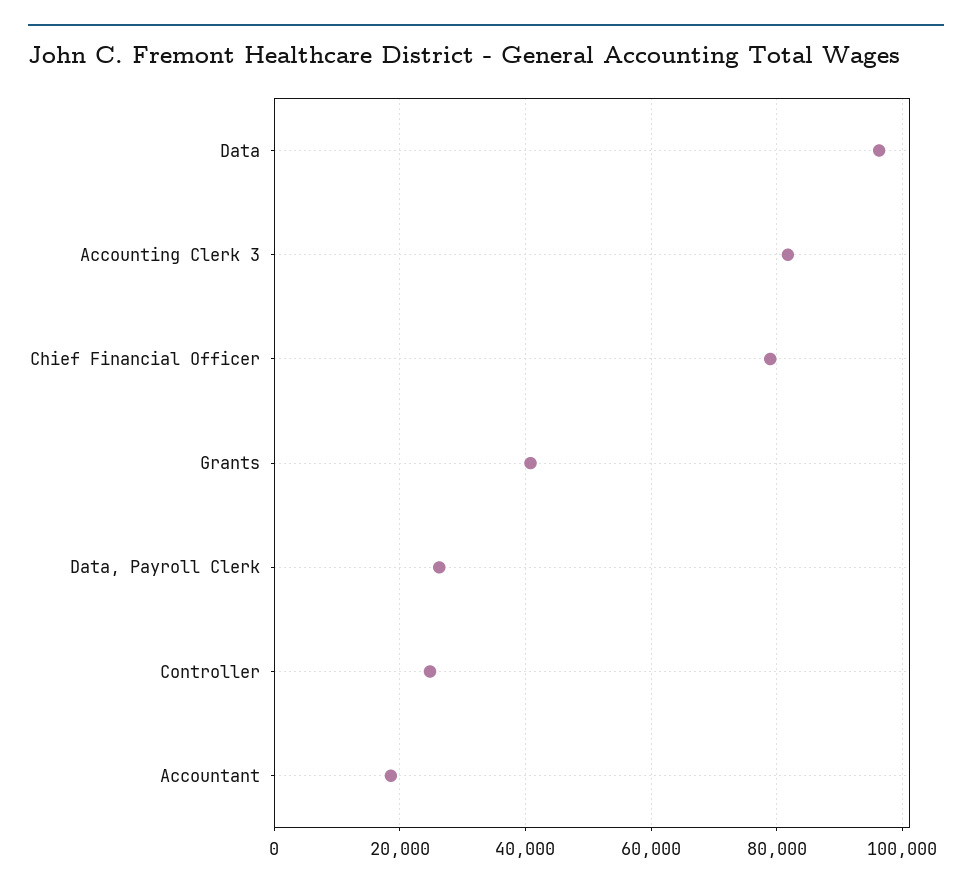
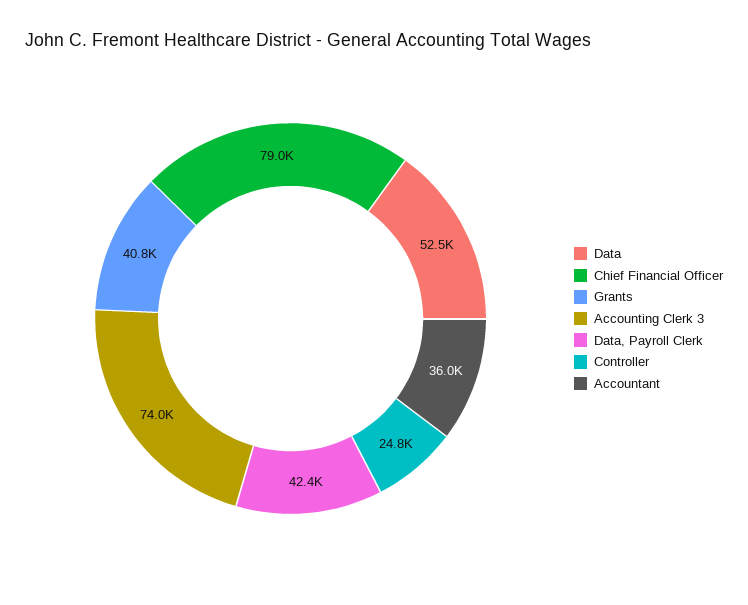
  {
-   "Data": 96000,
+   "Data": 52500,
-   "Accounting Clerk 3": 82000,
+   "Accounting Clerk 3": 74000,
    "Chief Financial Officer": 79000,
    "Grants": 40800,
-   "Data, Payroll Clerk": 26000,
+   "Data, Payroll Clerk": 42400,
    "Controller": 24800,
-   "Accountant": 18000
+   "Accountant": 36000
  }

